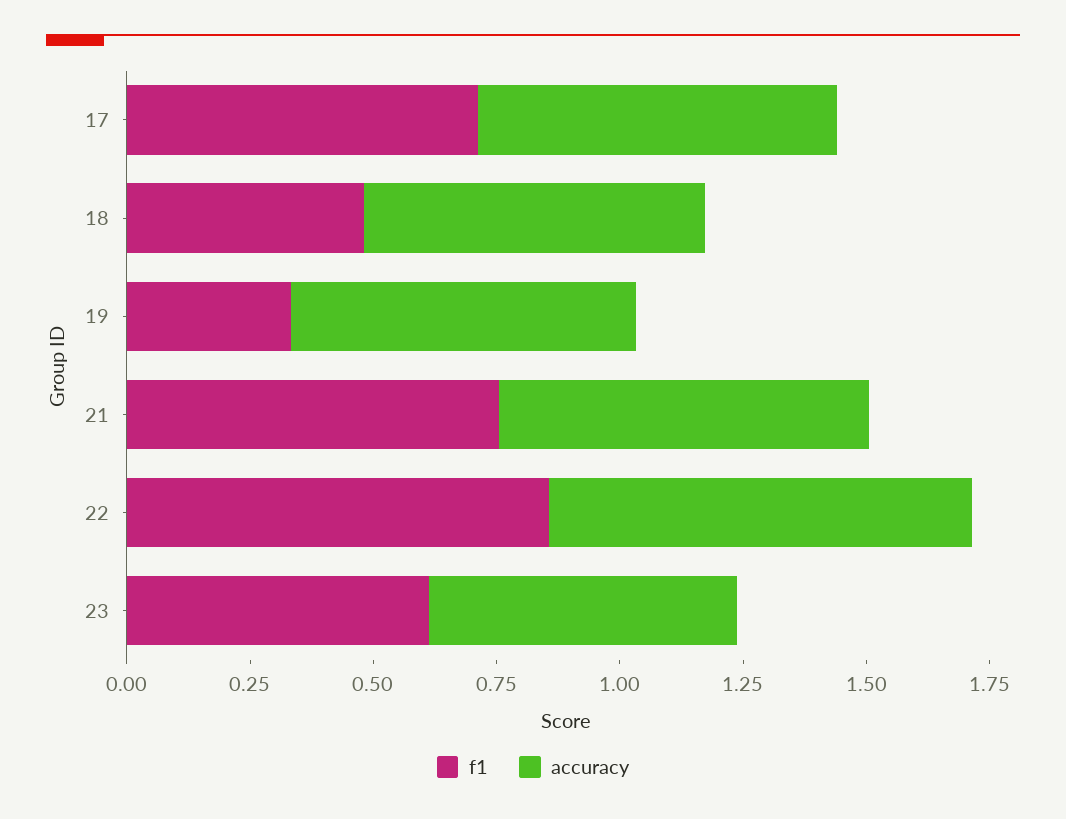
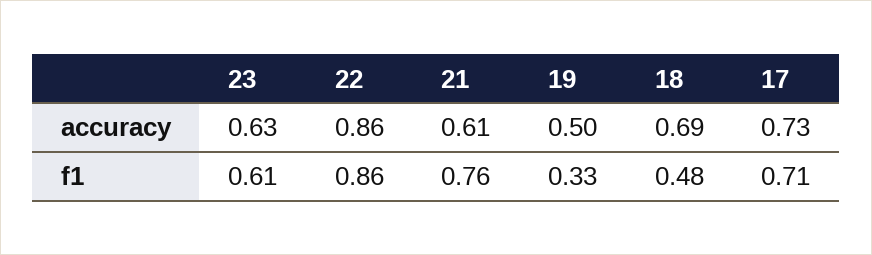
  {
    "f1": {
      "17": 0.71,
      "18": 0.48,
      "19": 0.33,
      "21": 0.76,
      "22": 0.86,
      "23": 0.61
    },
    "accuracy": {
      "17": 0.73,
      "18": 0.69,
-     "19": 0.7,
+     "19": 0.5,
-     "21": 0.75,
+     "21": 0.61,
      "22": 0.86,
      "23": 0.63
    }
  }

